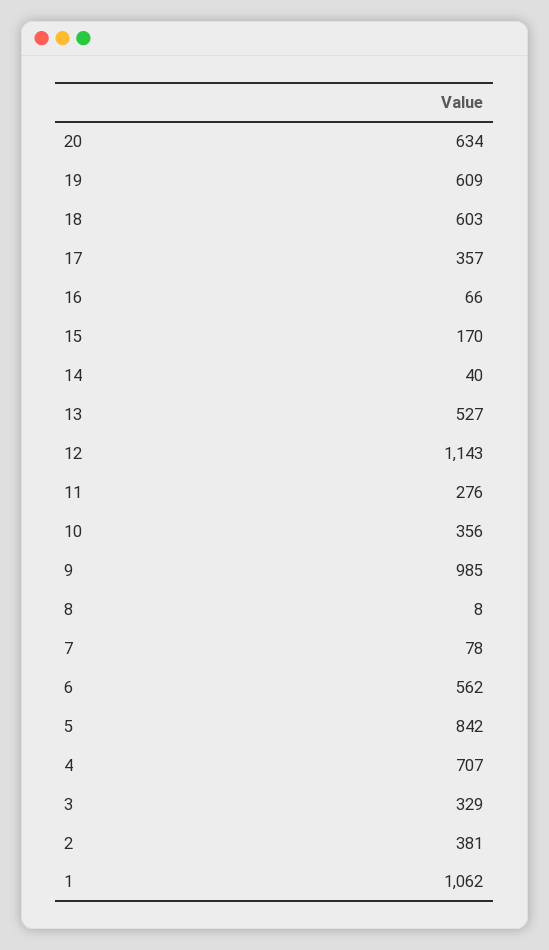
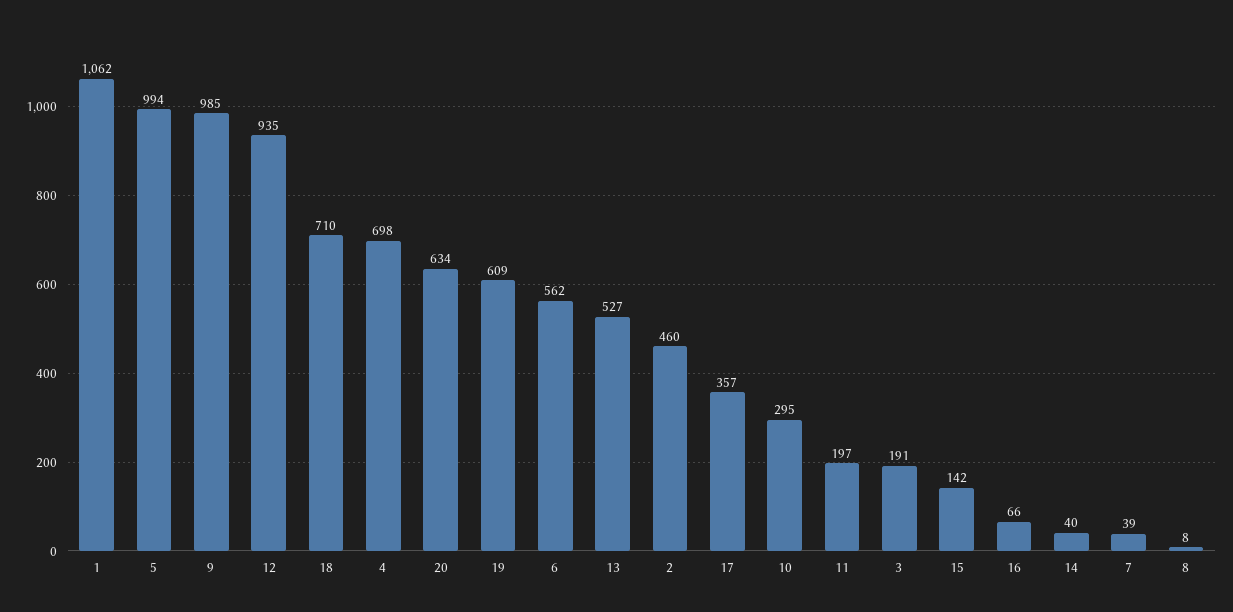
  {
    "20": 634,
    "19": 609,
-   "18": 603,
+   "18": 710,
    "17": 357,
    "16": 66,
-   "15": 170,
+   "15": 142,
    "14": 40,
    "13": 527,
-   "12": 1143,
+   "12": 935,
-   "11": 276,
+   "11": 197,
-   "10": 356,
+   "10": 295,
    "9": 985,
    "8": 8,
-   "7": 78,
+   "7": 39,
    "6": 562,
-   "5": 842,
+   "5": 994,
-   "4": 707,
+   "4": 698,
-   "3": 329,
+   "3": 191,
-   "2": 381,
+   "2": 460,
    "1": 1062
  }

